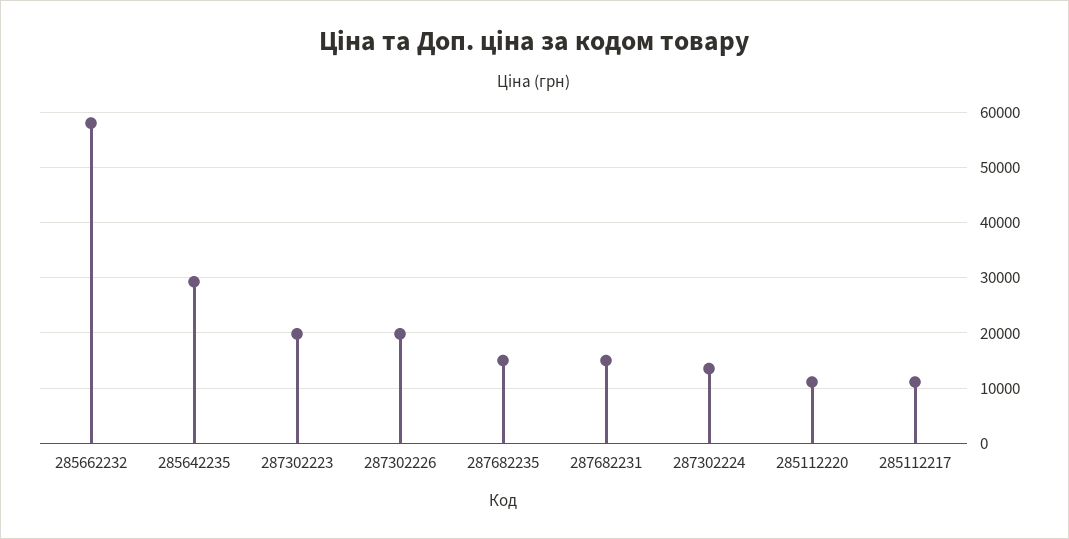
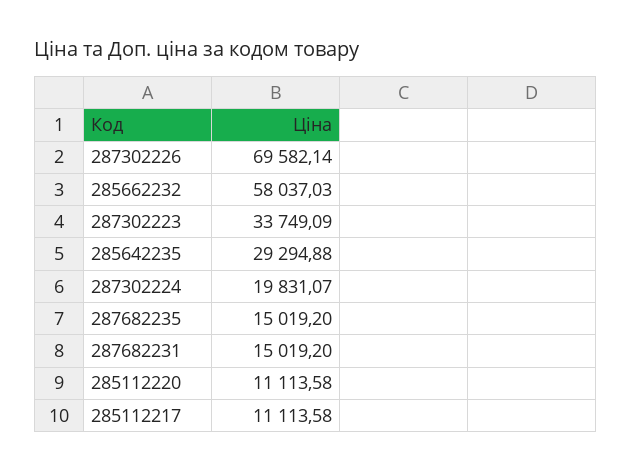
  {
    "285662232": 58037.03,
    "285642235": 29294.88,
-   "287302223": 20000,
+   "287302223": 33749.09,
-   "287302226": 20000,
+   "287302226": 69582.14,
    "287682235": 15019.2,
    "287682231": 15019.2,
-   "287302224": 14000,
+   "287302224": 19831.07,
    "285112220": 11113.58,
    "285112217": 11113.58
  }

